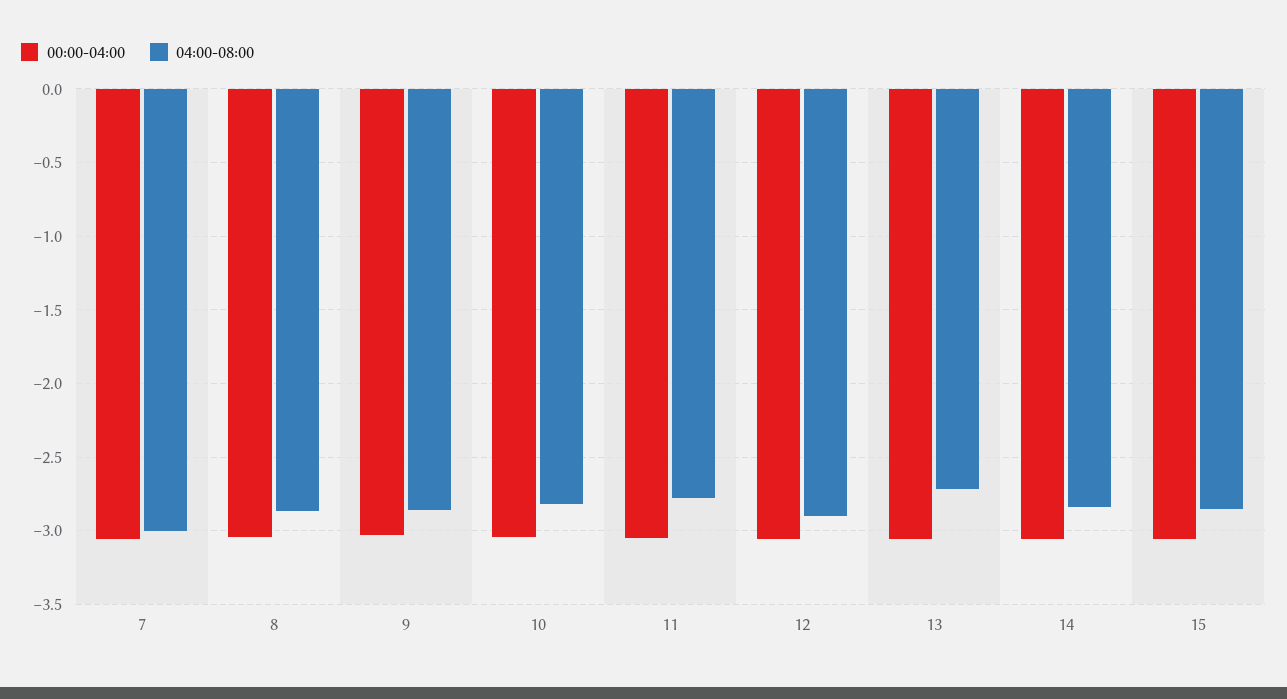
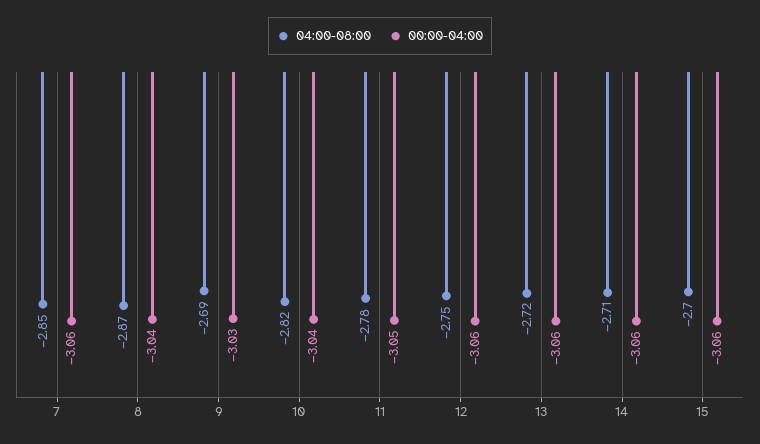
  {
    "00:00-04:00": {
      "7": -3.06,
      "8": -3.04,
      "9": -3.03,
      "10": -3.04,
      "11": -3.05,
      "12": -3.06,
      "13": -3.06,
      "14": -3.06,
      "15": -3.06
    },
    "04:00-08:00": {
-     "7": -3,
+     "7": -2.85,
      "8": -2.87,
-     "9": -2.85,
+     "9": -2.69,
      "10": -2.82,
      "11": -2.78,
-     "12": -2.9,
+     "12": -2.75,
      "13": -2.72,
-     "14": -2.85,
+     "14": -2.71,
-     "15": -2.85
+     "15": -2.7
    }
  }

